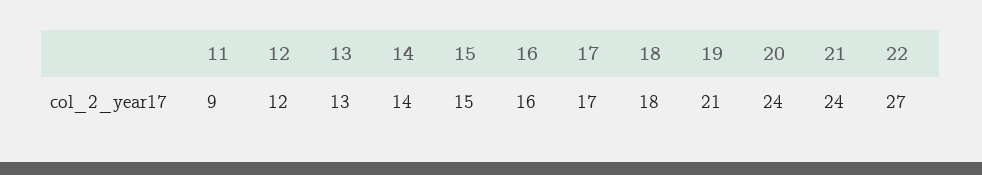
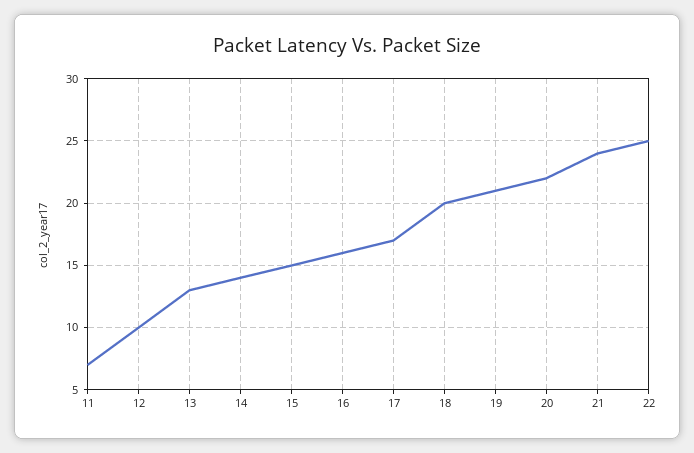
  {
-   "11": 9,
+   "11": 7,
-   "12": 12,
+   "12": 10,
    "13": 13,
    "14": 14,
    "15": 15,
    "16": 16,
    "17": 17,
-   "18": 18,
+   "18": 20,
    "19": 21,
-   "20": 24,
+   "20": 22,
    "21": 24,
-   "22": 27
+   "22": 25
  }

